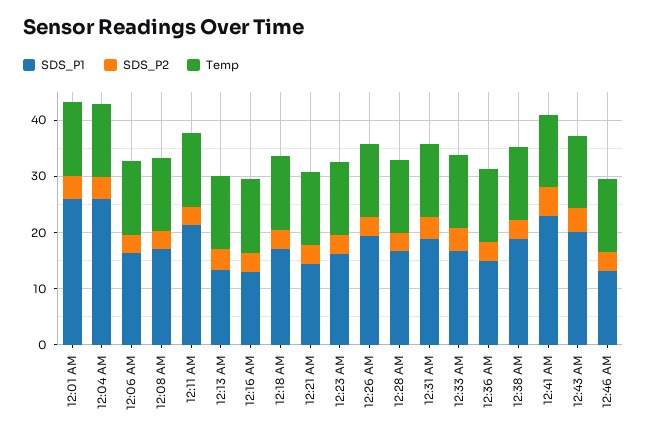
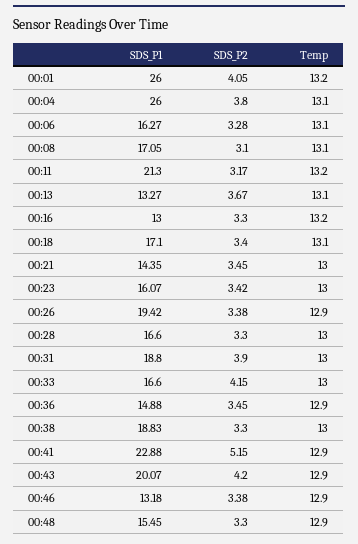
  {
    "SDS_P1": {
      "12:01 AM": 26,
      "12:04 AM": 26,
      "12:06 AM": 16.27,
      "12:08 AM": 17.05,
      "12:11 AM": 21.3,
      "12:13 AM": 13.27,
      "12:16 AM": 13,
      "12:18 AM": 17.1,
      "12:21 AM": 14.35,
      "12:23 AM": 16.07,
      "12:26 AM": 19.42,
      "12:28 AM": 16.6,
      "12:31 AM": 18.8,
      "12:33 AM": 16.6,
      "12:36 AM": 14.88,
      "12:38 AM": 18.83,
      "12:41 AM": 22.88,
      "12:43 AM": 20.07,
-     "12:46 AM": 13.18
+     "12:46 AM": 13.18,
+     "00:48": 15.45
    },
    "SDS_P2": {
      "12:01 AM": 4.05,
      "12:04 AM": 3.8,
      "12:06 AM": 3.28,
      "12:08 AM": 3.1,
      "12:11 AM": 3.17,
      "12:13 AM": 3.67,
      "12:16 AM": 3.3,
      "12:18 AM": 3.4,
      "12:21 AM": 3.45,
      "12:23 AM": 3.42,
      "12:26 AM": 3.38,
      "12:28 AM": 3.3,
      "12:31 AM": 3.9,
      "12:33 AM": 4.15,
      "12:36 AM": 3.45,
      "12:38 AM": 3.3,
      "12:41 AM": 5.15,
      "12:43 AM": 4.2,
-     "12:46 AM": 3.38
+     "12:46 AM": 3.38,
+     "00:48": 3.3
    },
    "Temp": {
      "12:01 AM": 13.2,
      "12:04 AM": 13.1,
      "12:06 AM": 13.1,
      "12:08 AM": 13.1,
      "12:11 AM": 13.2,
      "12:13 AM": 13.1,
      "12:16 AM": 13.2,
      "12:18 AM": 13.1,
      "12:21 AM": 13,
      "12:23 AM": 13,
      "12:26 AM": 12.9,
      "12:28 AM": 13,
      "12:31 AM": 13,
      "12:33 AM": 13,
      "12:36 AM": 12.9,
      "12:38 AM": 13,
      "12:41 AM": 12.9,
      "12:43 AM": 12.9,
-     "12:46 AM": 12.9
+     "12:46 AM": 12.9,
+     "00:48": 12.9
    }
  }

